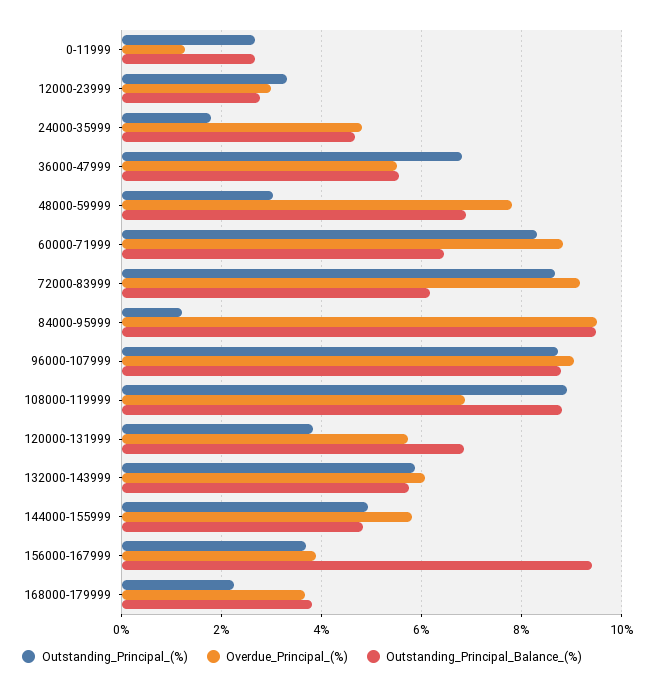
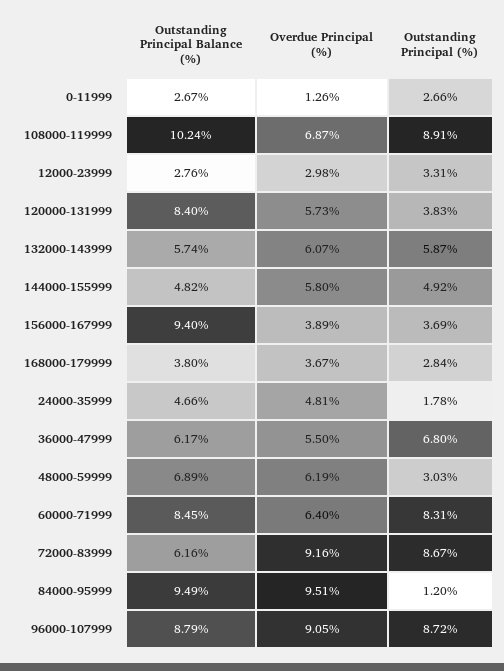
  {
    "Outstanding_Principal_(%)": {
      "0-11999": 2.66,
      "12000-23999": 3.31,
      "24000-35999": 1.78,
      "36000-47999": 6.8,
      "48000-59999": 3.03,
      "60000-71999": 8.31,
      "72000-83999": 8.67,
      "84000-95999": 1.2,
      "96000-107999": 8.72,
      "108000-119999": 8.91,
      "120000-131999": 3.83,
      "132000-143999": 5.87,
      "144000-155999": 4.92,
      "156000-167999": 3.69,
-     "168000-179999": 2.2
+     "168000-179999": 2.84
    },
    "Overdue_Principal_(%)": {
      "0-11999": 1.26,
      "12000-23999": 2.98,
      "24000-35999": 4.81,
      "36000-47999": 5.5,
-     "48000-59999": 7.8,
+     "48000-59999": 6.19,
-     "60000-71999": 8.8,
+     "60000-71999": 6.4,
      "72000-83999": 9.16,
      "84000-95999": 9.51,
      "96000-107999": 9.05,
      "108000-119999": 6.87,
      "120000-131999": 5.73,
      "132000-143999": 6.07,
      "144000-155999": 5.8,
      "156000-167999": 3.89,
      "168000-179999": 3.67
    },
    "Outstanding_Principal_Balance_(%)": {
      "0-11999": 2.67,
      "12000-23999": 2.76,
      "24000-35999": 4.66,
-     "36000-47999": 5.6,
+     "36000-47999": 6.17,
      "48000-59999": 6.89,
-     "60000-71999": 6.4,
+     "60000-71999": 8.45,
      "72000-83999": 6.16,
      "84000-95999": 9.49,
      "96000-107999": 8.79,
-     "108000-119999": 8.8,
+     "108000-119999": 10.24,
-     "120000-131999": 6.8,
+     "120000-131999": 8.4,
      "132000-143999": 5.74,
      "144000-155999": 4.82,
      "156000-167999": 9.4,
      "168000-179999": 3.8
    }
  }

